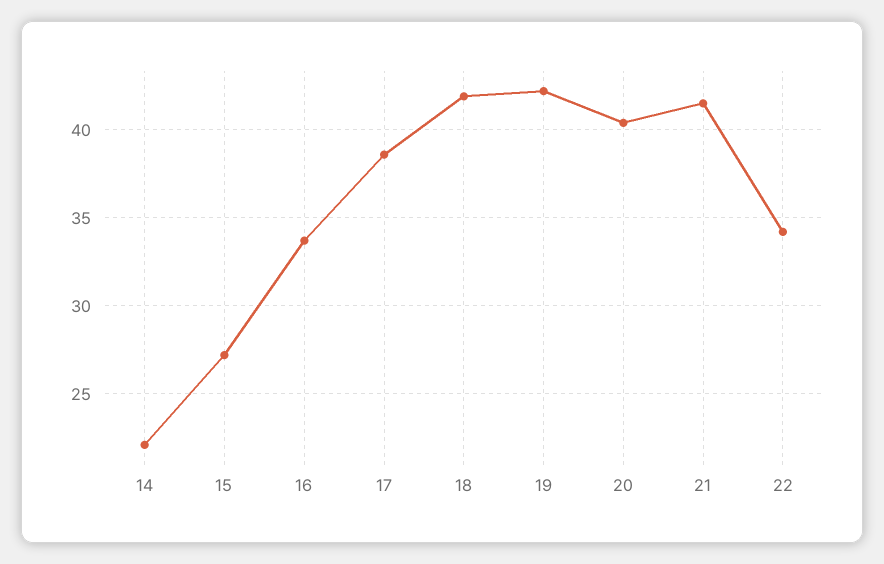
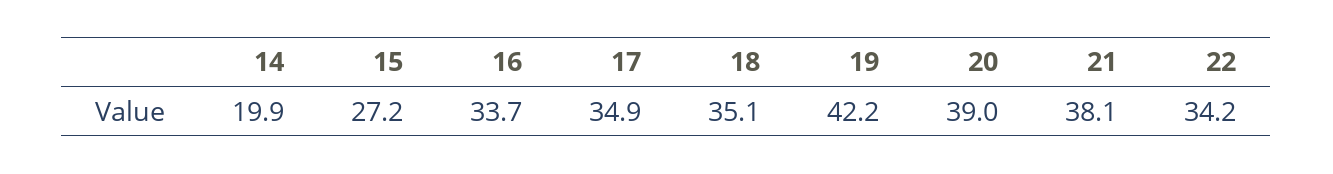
  {
-   "14": 22,
+   "14": 19.9,
    "15": 27.2,
    "16": 33.7,
-   "17": 38.5,
+   "17": 34.9,
-   "18": 42,
+   "18": 35.1,
    "19": 42.2,
-   "20": 40.5,
+   "20": 39,
-   "21": 41.5,
+   "21": 38.1,
    "22": 34.2
  }

